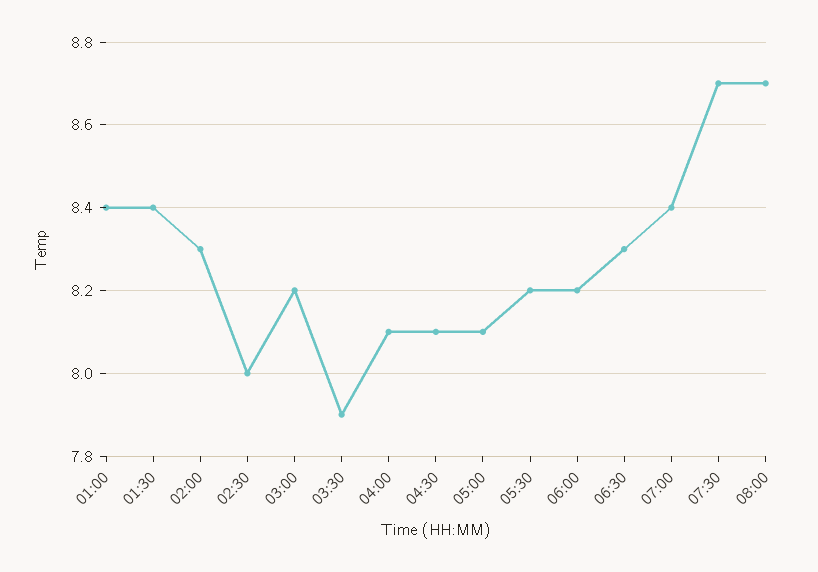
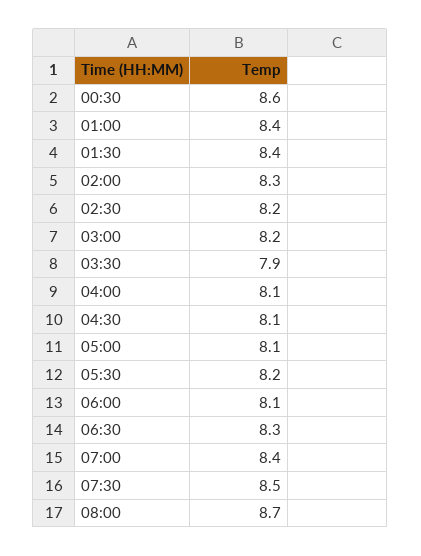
  {
    "01:00": 8.4,
    "01:30": 8.4,
    "02:00": 8.3,
-   "02:30": 8,
+   "02:30": 8.2,
    "03:00": 8.2,
    "03:30": 7.9,
    "04:00": 8.1,
    "04:30": 8.1,
    "05:00": 8.1,
    "05:30": 8.2,
-   "06:00": 8.2,
+   "06:00": 8.1,
    "06:30": 8.3,
    "07:00": 8.4,
-   "07:30": 8.7,
+   "07:30": 8.5,
-   "08:00": 8.7
+   "08:00": 8.7,
+   "00:30": 8.6
  }

